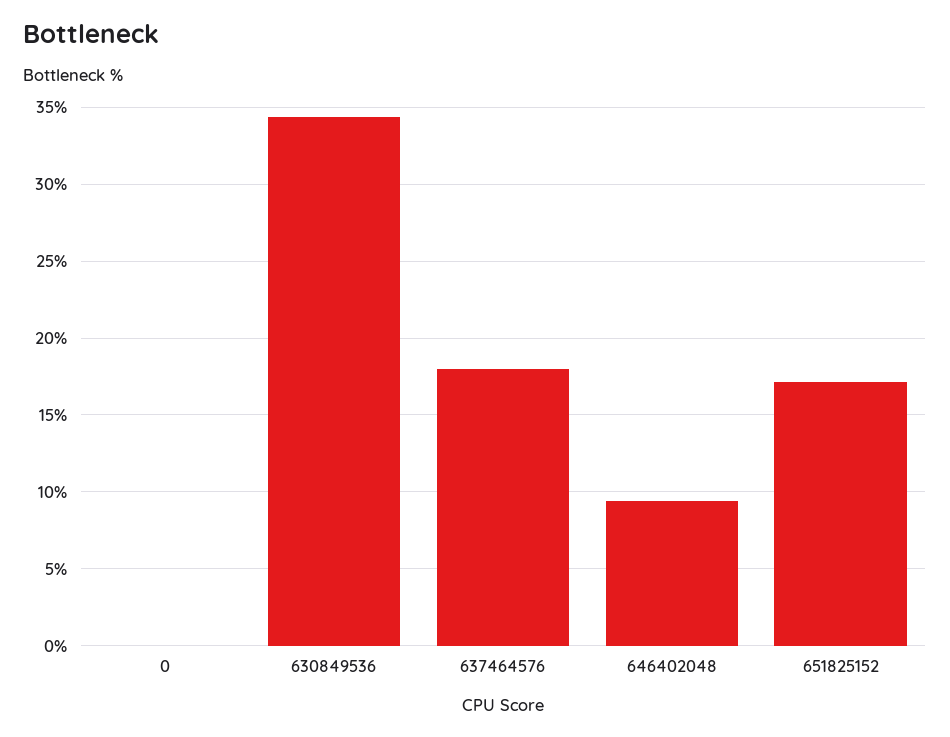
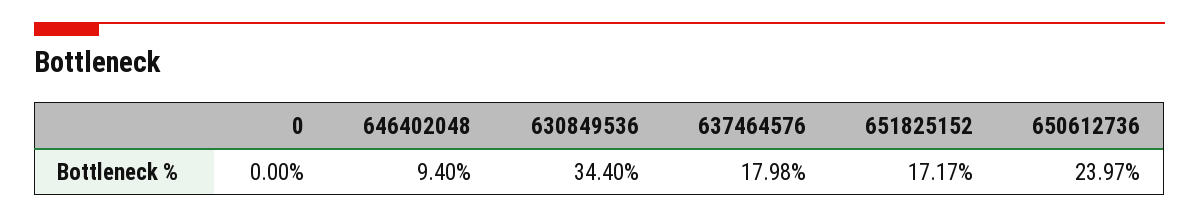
  {
    "0": 0,
    "630849536": 34.4,
    "637464576": 17.98,
    "646402048": 9.4,
-   "651825152": 17.17
+   "651825152": 17.17,
+   "650612736": 23.97
  }

